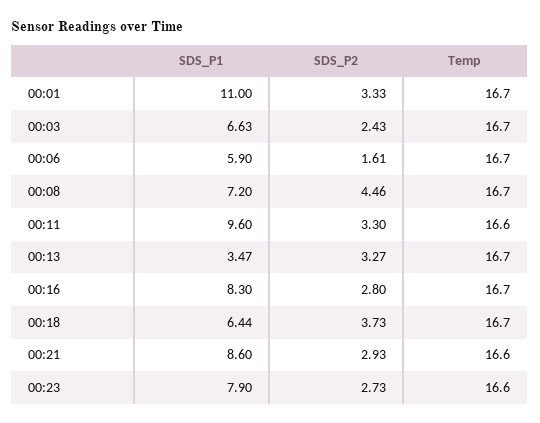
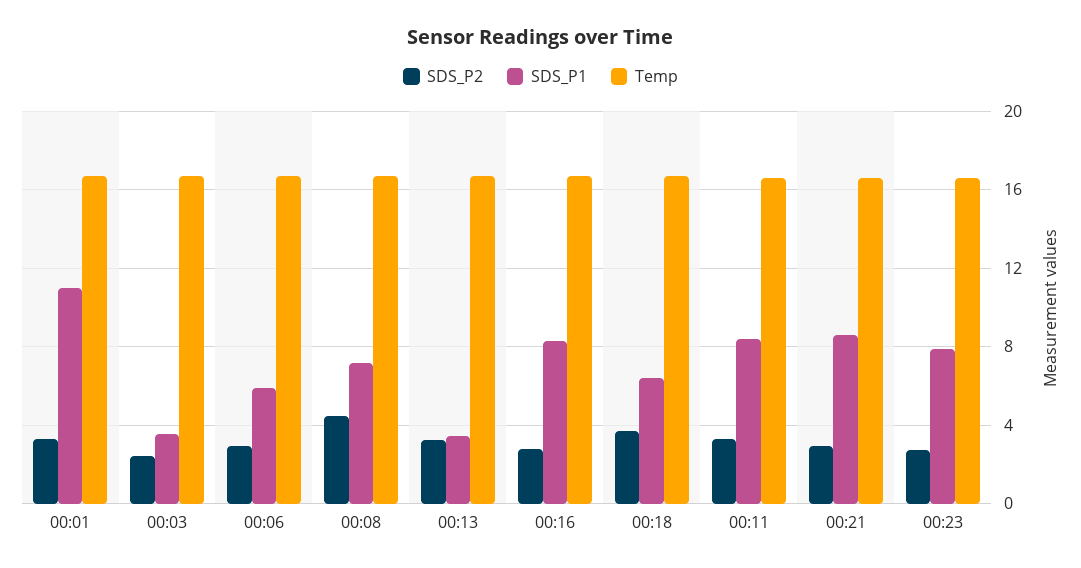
  {
    "SDS_P1": {
      "00:01": 11,
-     "00:03": 6.63,
+     "00:03": 3.5,
      "00:06": 5.9,
      "00:08": 7.2,
-     "00:11": 9.6,
+     "00:11": 8.5,
      "00:13": 3.47,
      "00:16": 8.3,
      "00:18": 6.44,
      "00:21": 8.6,
      "00:23": 7.9
    },
    "SDS_P2": {
      "00:01": 3.33,
      "00:03": 2.43,
-     "00:06": 1.61,
+     "00:06": 3,
      "00:08": 4.46,
      "00:11": 3.3,
      "00:13": 3.27,
      "00:16": 2.8,
      "00:18": 3.73,
      "00:21": 2.93,
      "00:23": 2.73
    },
    "Temp": {
      "00:01": 16.7,
      "00:03": 16.7,
      "00:06": 16.7,
      "00:08": 16.7,
      "00:11": 16.6,
      "00:13": 16.7,
      "00:16": 16.7,
      "00:18": 16.7,
      "00:21": 16.6,
      "00:23": 16.6
    }
  }

